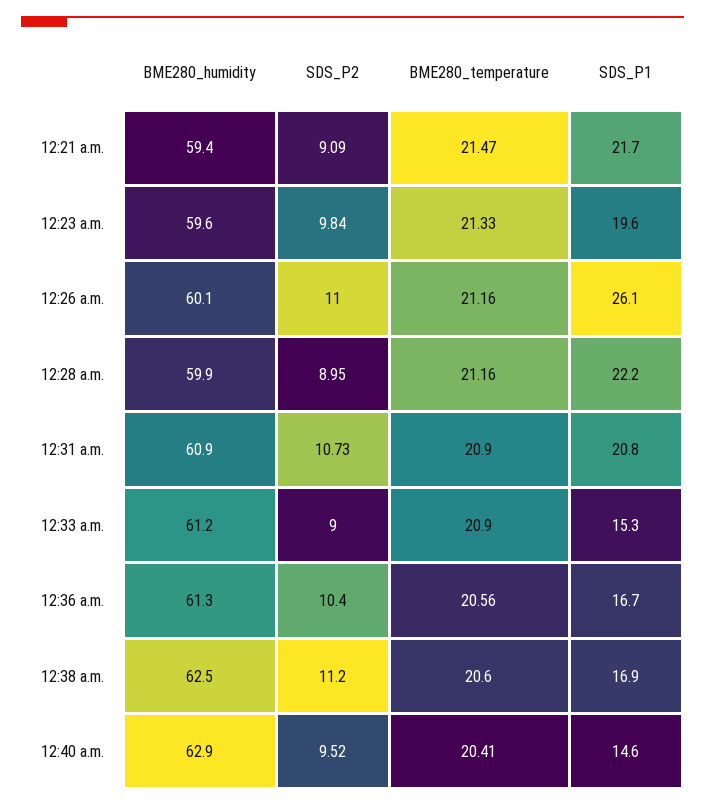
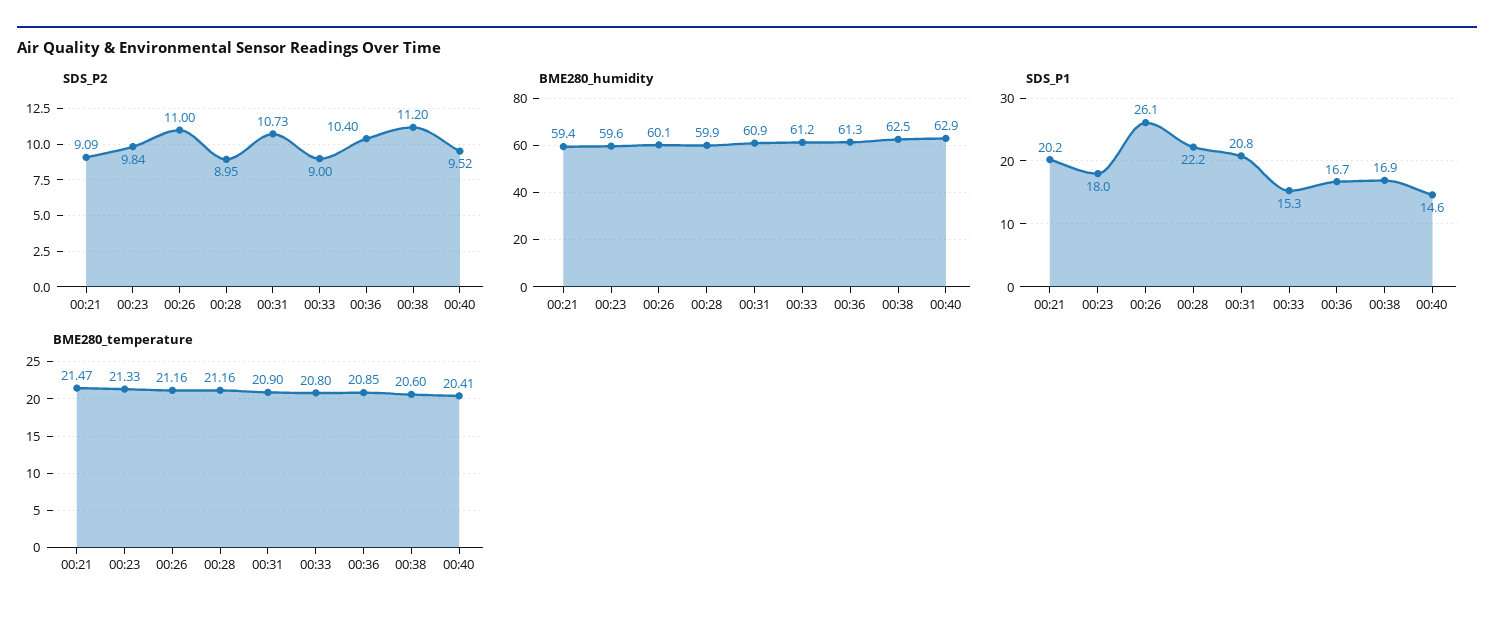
  {
    "BME280_humidity": {
      "12:21 a.m.": 59.4,
      "12:23 a.m.": 59.6,
      "12:26 a.m.": 60.1,
      "12:28 a.m.": 59.9,
      "12:31 a.m.": 60.9,
      "12:33 a.m.": 61.2,
      "12:36 a.m.": 61.3,
      "12:38 a.m.": 62.5,
      "12:40 a.m.": 62.9
    },
    "SDS_P2": {
      "12:21 a.m.": 9.09,
      "12:23 a.m.": 9.84,
      "12:26 a.m.": 11,
      "12:28 a.m.": 8.95,
      "12:31 a.m.": 10.73,
      "12:33 a.m.": 9,
      "12:36 a.m.": 10.4,
      "12:38 a.m.": 11.2,
      "12:40 a.m.": 9.52
    },
    "BME280_temperature": {
      "12:21 a.m.": 21.47,
      "12:23 a.m.": 21.33,
      "12:26 a.m.": 21.16,
      "12:28 a.m.": 21.16,
      "12:31 a.m.": 20.9,
-     "12:33 a.m.": 20.9,
+     "12:33 a.m.": 20.8,
-     "12:36 a.m.": 20.56,
+     "12:36 a.m.": 20.85,
      "12:38 a.m.": 20.6,
      "12:40 a.m.": 20.41
    },
    "SDS_P1": {
-     "12:21 a.m.": 21.7,
+     "12:21 a.m.": 20.2,
-     "12:23 a.m.": 19.6,
+     "12:23 a.m.": 18,
      "12:26 a.m.": 26.1,
      "12:28 a.m.": 22.2,
      "12:31 a.m.": 20.8,
      "12:33 a.m.": 15.3,
      "12:36 a.m.": 16.7,
      "12:38 a.m.": 16.9,
      "12:40 a.m.": 14.6
    }
  }

